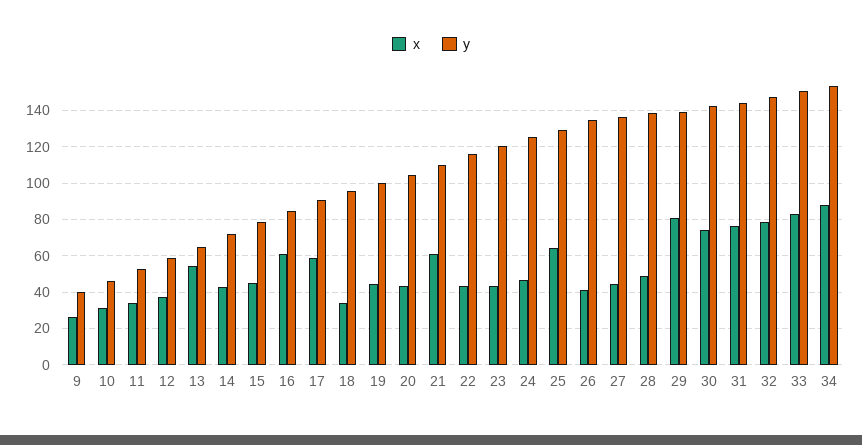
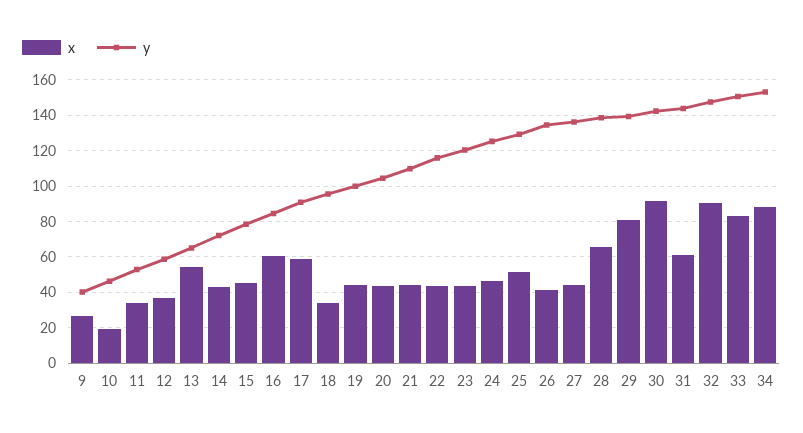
  {
    "x": {
      "9": 25,
-     "10": 30,
+     "10": 20,
      "11": 35,
      "12": 35,
      "13": 55,
      "14": 45,
      "15": 45,
      "16": 60,
      "17": 60,
      "18": 35,
      "19": 45,
      "20": 45,
-     "21": 60,
+     "21": 45,
      "22": 45,
      "23": 45,
      "24": 45,
-     "25": 65,
+     "25": 50,
      "26": 40,
      "27": 45,
-     "28": 50,
+     "28": 65,
      "29": 80,
-     "30": 75,
+     "30": 90,
-     "31": 75,
+     "31": 60,
-     "32": 80,
+     "32": 90,
      "33": 85,
      "34": 90
    },
    "y": {
      "9": 40,
      "10": 45,
      "11": 55,
      "12": 60,
      "13": 65,
      "14": 70,
      "15": 80,
      "16": 85,
      "17": 90,
      "18": 95,
      "19": 100,
      "20": 105,
      "21": 110,
      "22": 115,
      "23": 120,
      "24": 125,
      "25": 130,
      "26": 135,
      "27": 135,
      "28": 140,
      "29": 140,
      "30": 140,
      "31": 145,
      "32": 150,
      "33": 150,
      "34": 155
    }
  }

